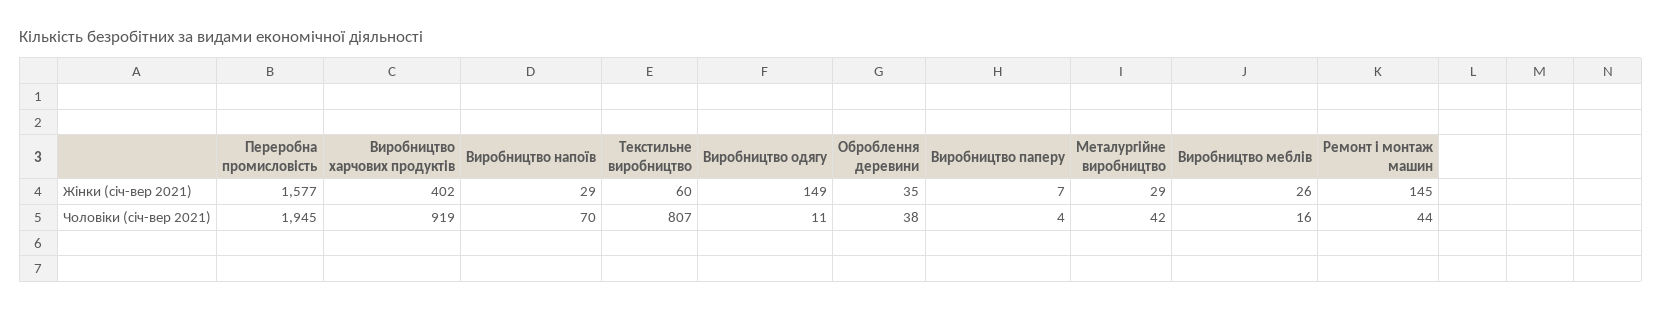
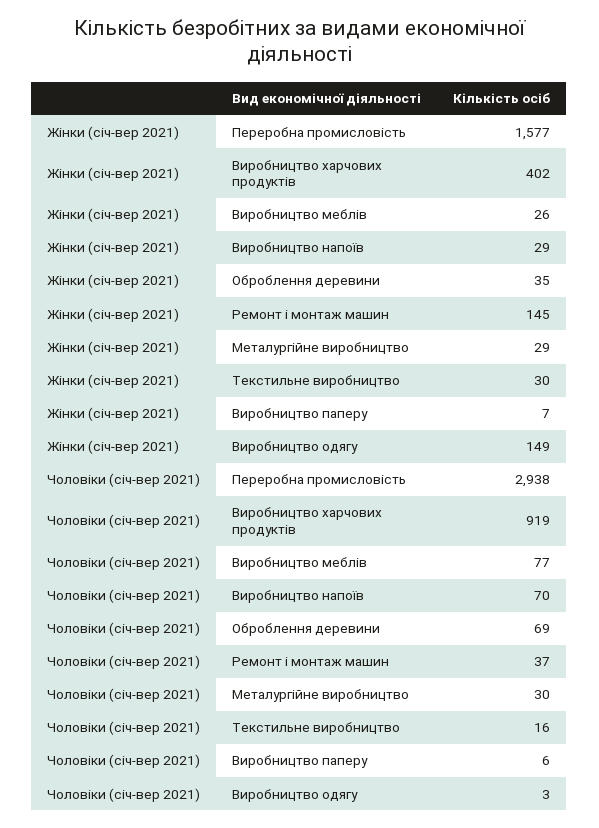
  {
    "Переробна промисловість": {
      "Жінки (січ-вер 2021)": 1577,
-     "Чоловіки (січ-вер 2021)": 1945
+     "Чоловіки (січ-вер 2021)": 2938
    },
    "Виробництво харчових продуктів": {
      "Жінки (січ-вер 2021)": 402,
      "Чоловіки (січ-вер 2021)": 919
    },
    "Виробництво напоїв": {
      "Жінки (січ-вер 2021)": 29,
      "Чоловіки (січ-вер 2021)": 70
    },
    "Текстильне виробництво": {
-     "Жінки (січ-вер 2021)": 60,
+     "Жінки (січ-вер 2021)": 30,
-     "Чоловіки (січ-вер 2021)": 807
+     "Чоловіки (січ-вер 2021)": 16
    },
    "Виробництво одягу": {
      "Жінки (січ-вер 2021)": 149,
-     "Чоловіки (січ-вер 2021)": 11
+     "Чоловіки (січ-вер 2021)": 3
    },
    "Оброблення деревини": {
      "Жінки (січ-вер 2021)": 35,
-     "Чоловіки (січ-вер 2021)": 38
+     "Чоловіки (січ-вер 2021)": 69
    },
    "Виробництво паперу": {
      "Жінки (січ-вер 2021)": 7,
-     "Чоловіки (січ-вер 2021)": 4
+     "Чоловіки (січ-вер 2021)": 6
    },
    "Металургійне виробництво": {
      "Жінки (січ-вер 2021)": 29,
-     "Чоловіки (січ-вер 2021)": 42
+     "Чоловіки (січ-вер 2021)": 30
    },
    "Виробництво меблів": {
      "Жінки (січ-вер 2021)": 26,
-     "Чоловіки (січ-вер 2021)": 16
+     "Чоловіки (січ-вер 2021)": 77
    },
    "Ремонт і монтаж машин": {
      "Жінки (січ-вер 2021)": 145,
-     "Чоловіки (січ-вер 2021)": 44
+     "Чоловіки (січ-вер 2021)": 37
    }
  }

